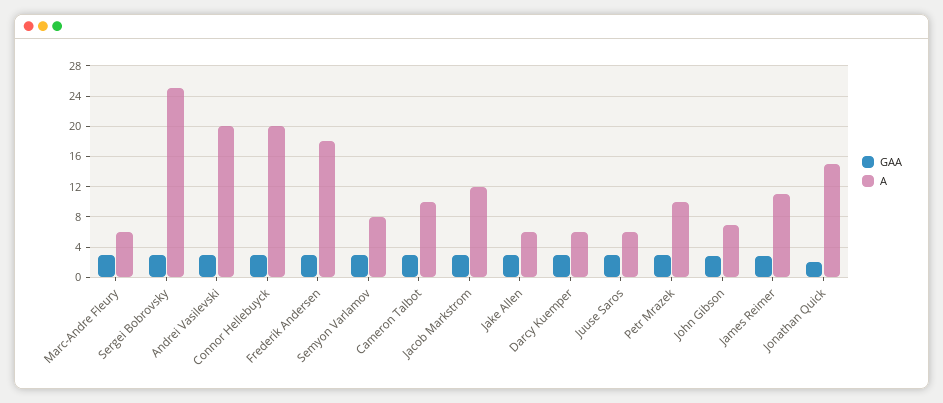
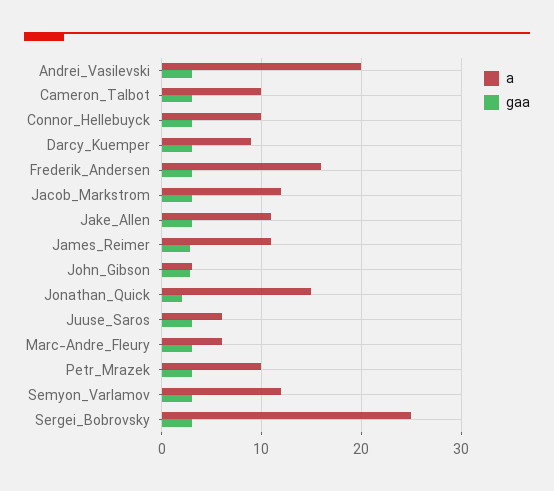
  {
    "GAA": {
      "Marc-Andre Fleury": 3,
      "Sergei Bobrovsky": 3,
      "Andrei Vasilevski": 3,
      "Connor Hellebuyck": 3,
      "Frederik Andersen": 3,
      "Semyon Varlamov": 3,
      "Cameron Talbot": 3,
      "Jacob Markstrom": 3,
      "Jake Allen": 3,
      "Darcy Kuemper": 3,
      "Juuse Saros": 3,
      "Petr Mrazek": 3,
      "John Gibson": 3,
      "James Reimer": 3,
      "Jonathan Quick": 2
    },
    "A": {
      "Marc-Andre Fleury": 6,
      "Sergei Bobrovsky": 25,
      "Andrei Vasilevski": 20,
-     "Connor Hellebuyck": 20,
+     "Connor Hellebuyck": 10,
-     "Frederik Andersen": 18,
+     "Frederik Andersen": 16,
-     "Semyon Varlamov": 8,
+     "Semyon Varlamov": 12,
      "Cameron Talbot": 10,
      "Jacob Markstrom": 12,
-     "Jake Allen": 6,
+     "Jake Allen": 11,
-     "Darcy Kuemper": 6,
+     "Darcy Kuemper": 9,
      "Juuse Saros": 6,
      "Petr Mrazek": 10,
-     "John Gibson": 7,
+     "John Gibson": 3,
      "James Reimer": 11,
      "Jonathan Quick": 15
    }
  }

